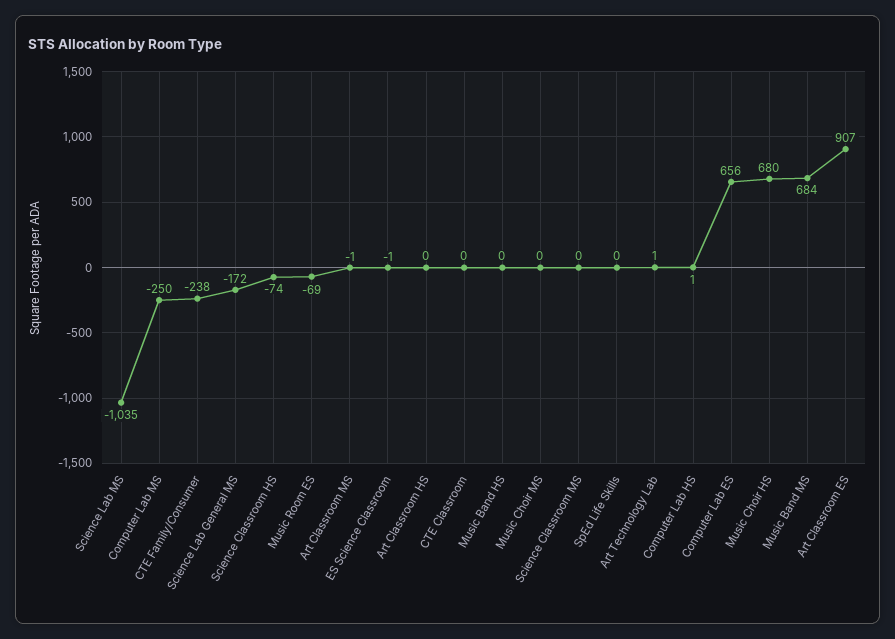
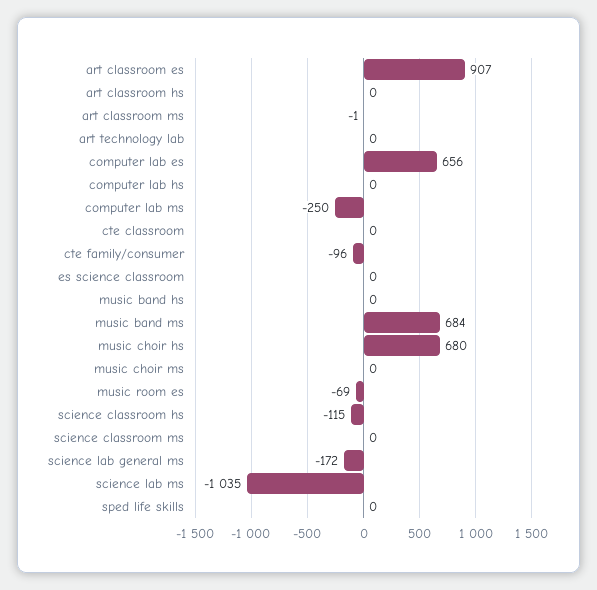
  {
    "Science Lab MS": -1035,
    "Computer Lab MS": -250,
-   "CTE Family/Consumer": -238,
+   "CTE Family/Consumer": -96,
    "Science Lab General MS": -172,
-   "Science Classroom HS": -74,
+   "Science Classroom HS": -115,
    "Music Room ES": -69,
    "Art Classroom MS": -1,
-   "ES Science Classroom": -1,
+   "ES Science Classroom": 0,
    "Art Classroom HS": 0,
    "CTE Classroom": 0,
    "Music Band HS": 0,
    "Music Choir MS": 0,
    "Science Classroom MS": 0,
    "SpEd Life Skills": 0,
-   "Art Technology Lab": 1,
+   "Art Technology Lab": 0,
-   "Computer Lab HS": 1,
+   "Computer Lab HS": 0,
    "Computer Lab ES": 656,
    "Music Choir HS": 680,
    "Music Band MS": 684,
    "Art Classroom ES": 907
  }

